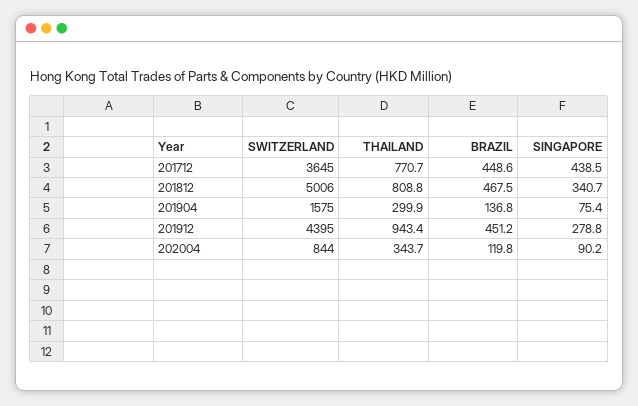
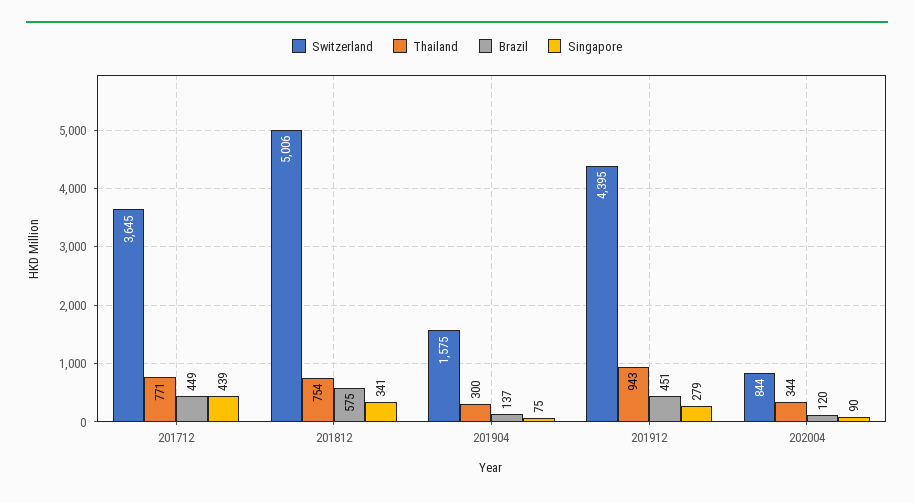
  {
    "SWITZERLAND": {
      "201712": 3645,
      "201812": 5006,
      "201904": 1575,
      "201912": 4395,
      "202004": 844
    },
    "THAILAND": {
      "201712": 770.7,
-     "201812": 808.8,
+     "201812": 754,
      "201904": 299.9,
      "201912": 943.4,
      "202004": 343.7
    },
    "BRAZIL": {
      "201712": 448.6,
-     "201812": 467.5,
+     "201812": 575,
      "201904": 136.8,
      "201912": 451.2,
      "202004": 119.8
    },
    "SINGAPORE": {
      "201712": 438.5,
      "201812": 340.7,
      "201904": 75.4,
      "201912": 278.8,
      "202004": 90.2
    }
  }

